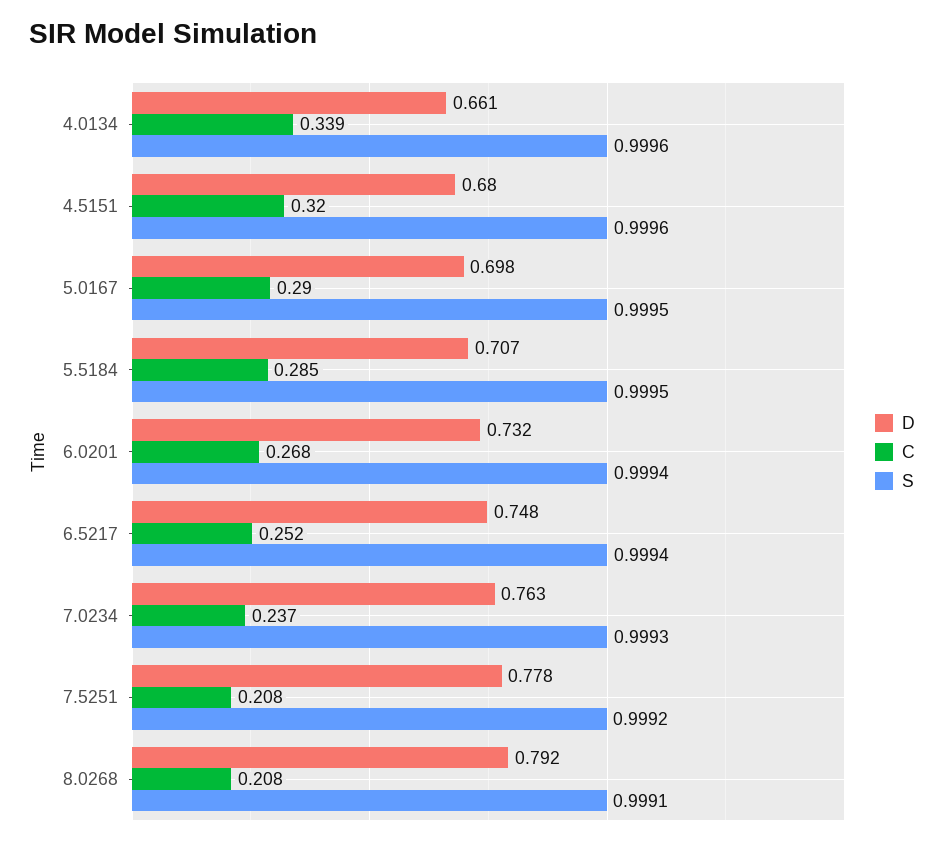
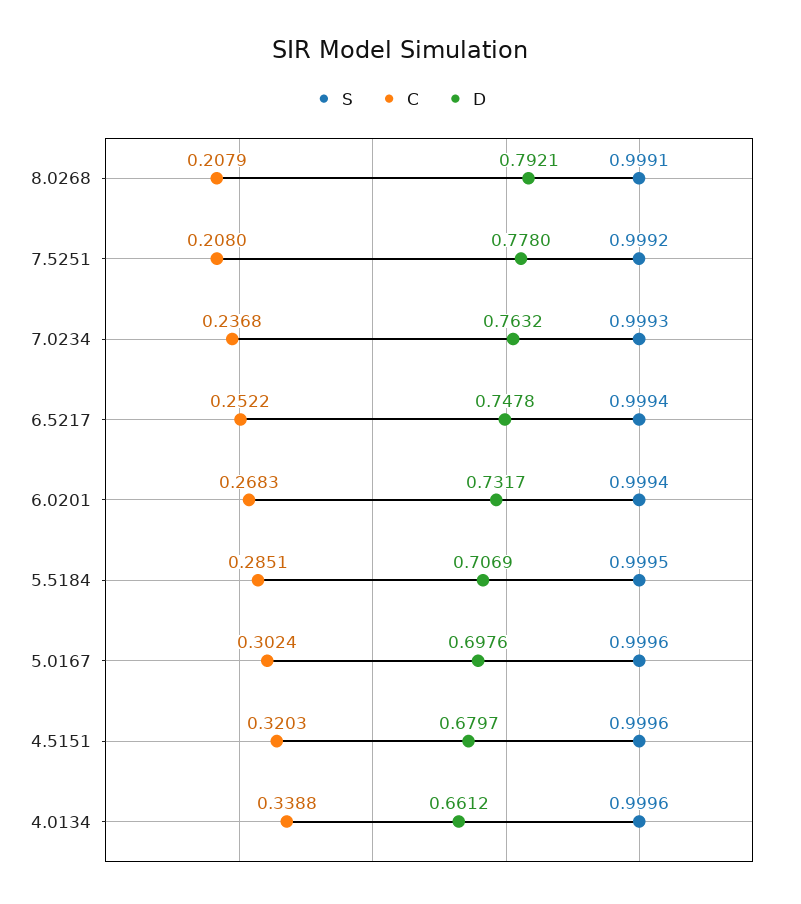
  {
    "D": {
      "4.0134": 0.6612,
      "4.5151": 0.6797,
      "5.0167": 0.6976,
      "5.5184": 0.7069,
      "6.0201": 0.7317,
      "6.5217": 0.7478,
      "7.0234": 0.7632,
      "7.5251": 0.778,
      "8.0268": 0.7921
    },
    "C": {
      "4.0134": 0.3388,
      "4.5151": 0.3203,
-     "5.0167": 0.29,
+     "5.0167": 0.3024,
      "5.5184": 0.2851,
      "6.0201": 0.2683,
      "6.5217": 0.2522,
      "7.0234": 0.2368,
      "7.5251": 0.208,
      "8.0268": 0.2079
    },
    "S": {
      "4.0134": 0.9996,
      "4.5151": 0.9996,
-     "5.0167": 0.9995,
+     "5.0167": 0.9996,
      "5.5184": 0.9995,
      "6.0201": 0.9994,
      "6.5217": 0.9994,
      "7.0234": 0.9993,
      "7.5251": 0.9992,
      "8.0268": 0.9991
    }
  }

